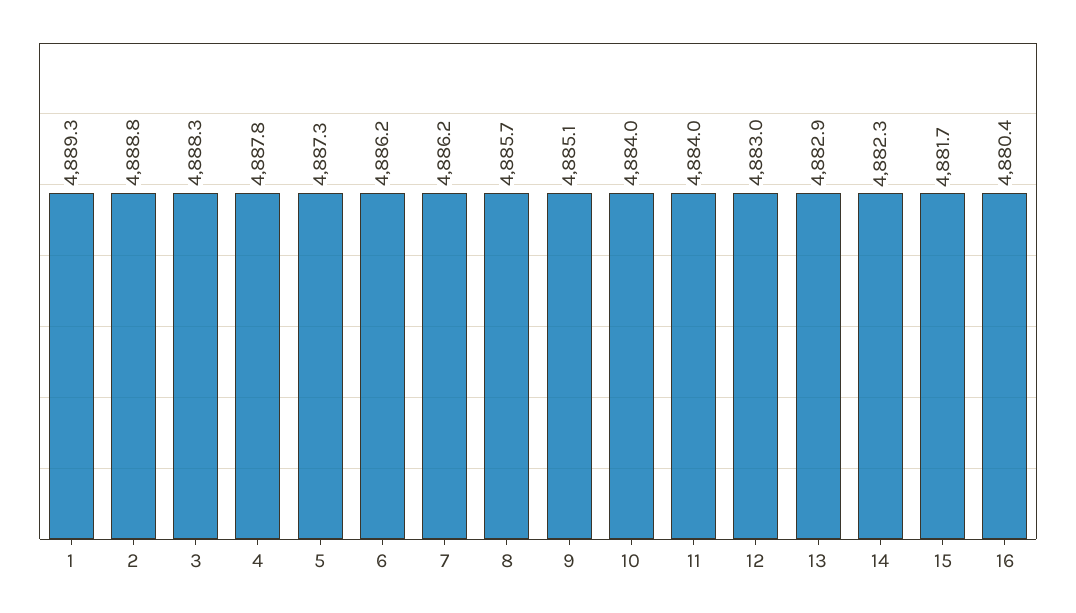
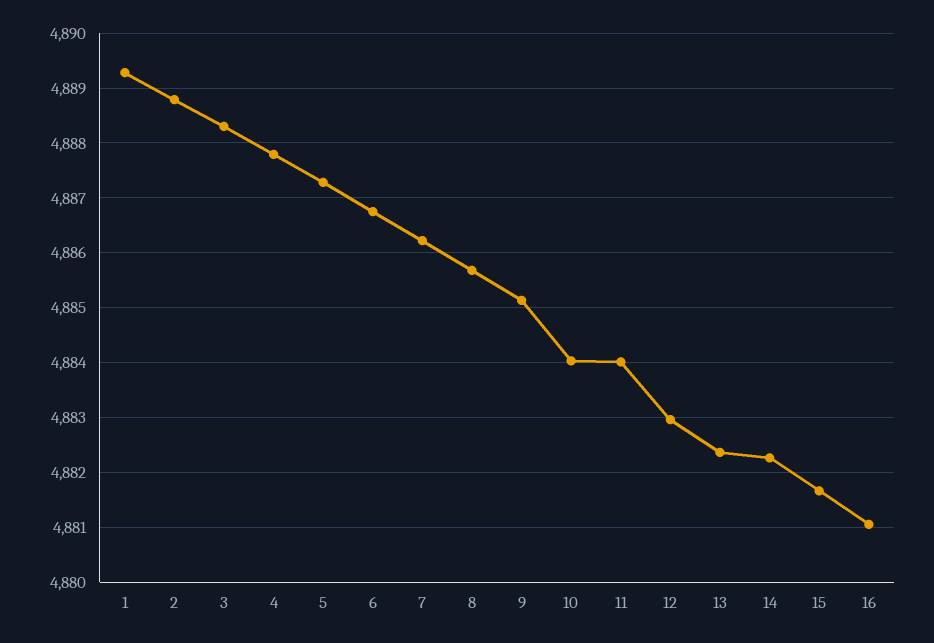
  {
    "1": 4889.3,
    "2": 4888.8,
    "3": 4888.3,
    "4": 4887.8,
    "5": 4887.3,
-   "6": 4886.2,
+   "6": 4886.8,
    "7": 4886.2,
    "8": 4885.7,
    "9": 4885.1,
    "10": 4884,
    "11": 4884,
    "12": 4883,
-   "13": 4882.9,
+   "13": 4882.4,
    "14": 4882.3,
    "15": 4881.7,
-   "16": 4880.4
+   "16": 4881
  }

